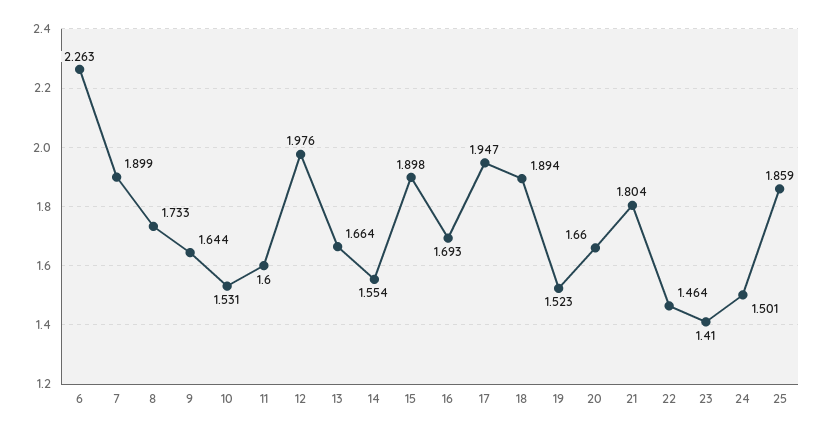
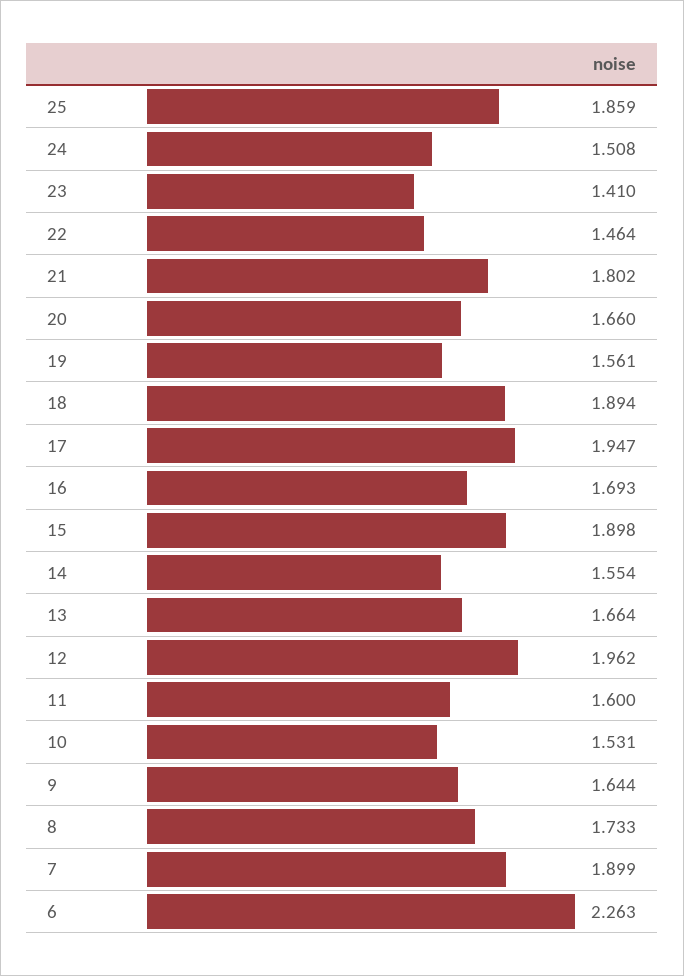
  {
    "6": 2.263,
    "7": 1.899,
    "8": 1.733,
    "9": 1.644,
    "10": 1.531,
    "11": 1.6,
-   "12": 1.976,
+   "12": 1.962,
    "13": 1.664,
    "14": 1.554,
    "15": 1.898,
    "16": 1.693,
    "17": 1.947,
    "18": 1.894,
-   "19": 1.523,
+   "19": 1.561,
    "20": 1.66,
-   "21": 1.804,
+   "21": 1.802,
    "22": 1.464,
    "23": 1.41,
-   "24": 1.501,
+   "24": 1.508,
    "25": 1.859
  }

